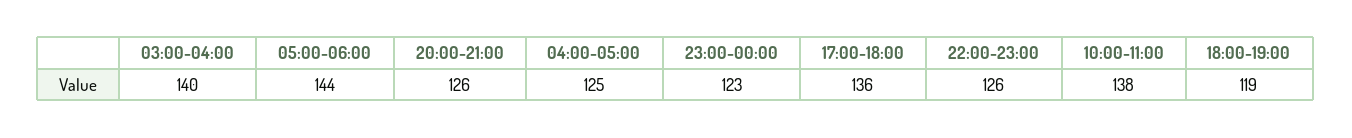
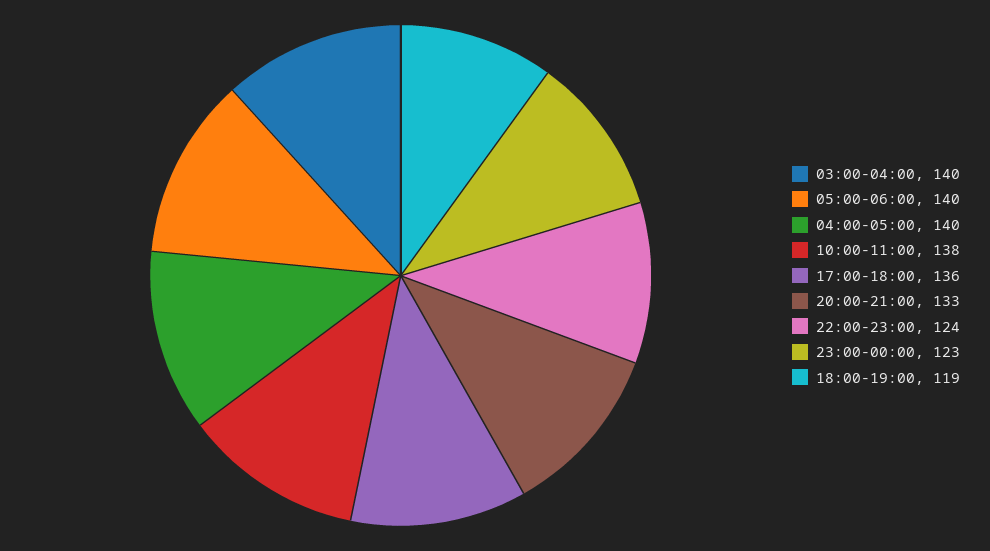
  {
    "03:00-04:00": 140,
-   "05:00-06:00": 144,
+   "05:00-06:00": 140,
-   "20:00-21:00": 126,
+   "20:00-21:00": 133,
-   "04:00-05:00": 125,
+   "04:00-05:00": 140,
    "23:00-00:00": 123,
    "17:00-18:00": 136,
-   "22:00-23:00": 126,
+   "22:00-23:00": 124,
    "10:00-11:00": 138,
    "18:00-19:00": 119
  }

